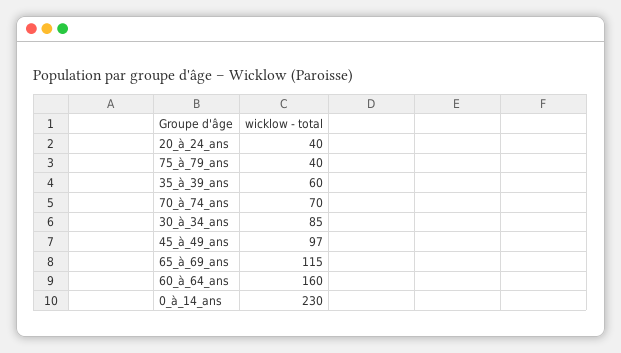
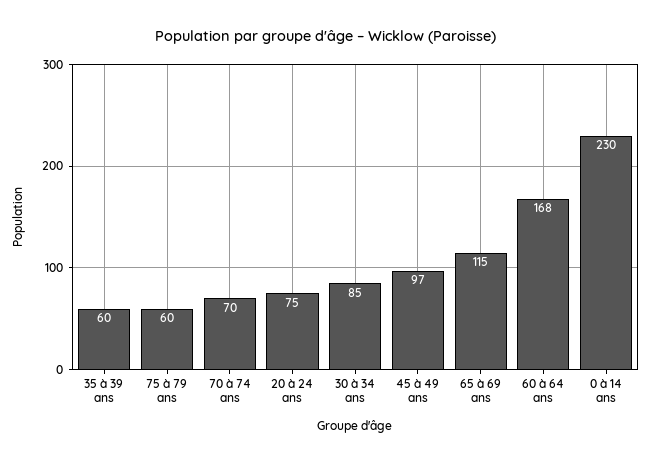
  {
-   "20_à_24_ans": 40,
+   "20_à_24_ans": 75,
-   "75_à_79_ans": 40,
+   "75_à_79_ans": 60,
    "35_à_39_ans": 60,
    "70_à_74_ans": 70,
    "30_à_34_ans": 85,
    "45_à_49_ans": 97,
    "65_à_69_ans": 115,
-   "60_à_64_ans": 160,
+   "60_à_64_ans": 168,
    "0_à_14_ans": 230
  }

